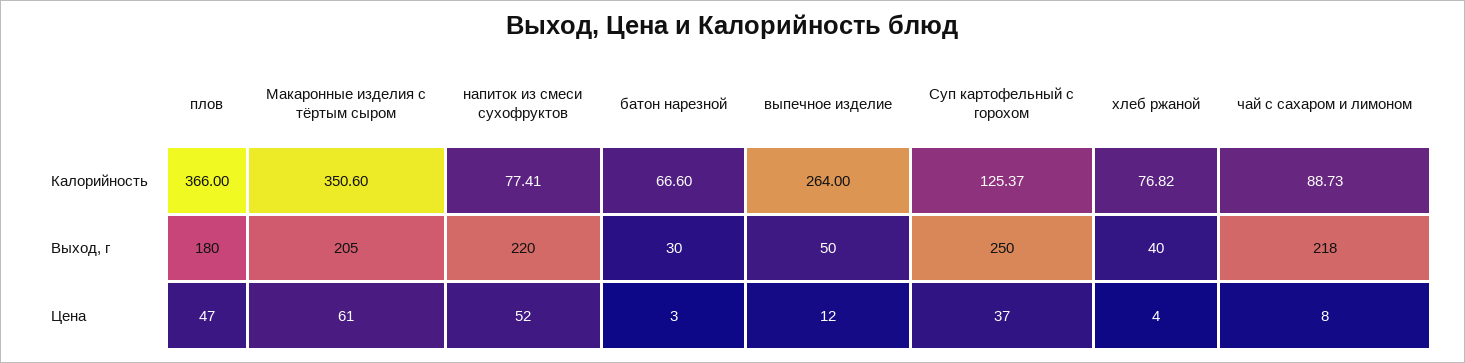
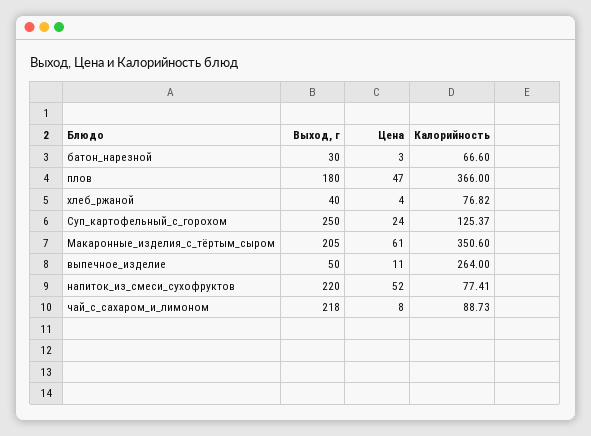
  {
    "плов": {
      "Калорийность": 366,
      "Выход, г": 180,
      "Цена": 47
    },
    "Макаронные изделия с тёртым сыром": {
      "Калорийность": 350.6,
      "Выход, г": 205,
      "Цена": 61
    },
    "напиток из смеси сухофруктов": {
      "Калорийность": 77.41,
      "Выход, г": 220,
      "Цена": 52
    },
    "батон нарезной": {
      "Калорийность": 66.6,
      "Выход, г": 30,
      "Цена": 3
    },
    "выпечное изделие": {
      "Калорийность": 264,
      "Выход, г": 50,
-     "Цена": 12
+     "Цена": 11
    },
    "Суп картофельный с горохом": {
      "Калорийность": 125.37,
      "Выход, г": 250,
-     "Цена": 37
+     "Цена": 24
    },
    "хлеб ржаной": {
      "Калорийность": 76.82,
      "Выход, г": 40,
      "Цена": 4
    },
    "чай с сахаром и лимоном": {
      "Калорийность": 88.73,
      "Выход, г": 218,
      "Цена": 8
    }
  }

